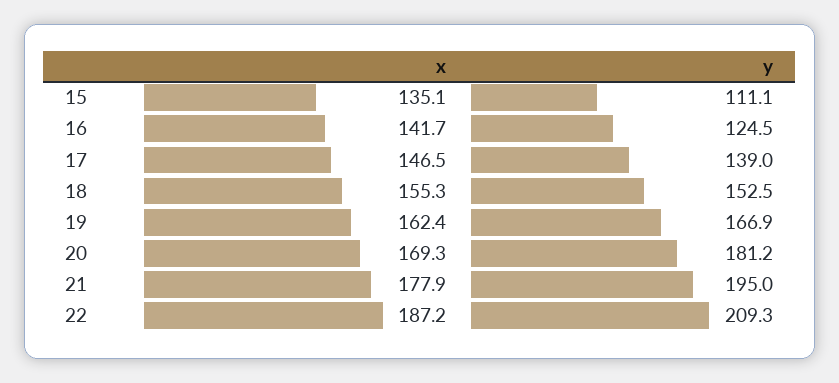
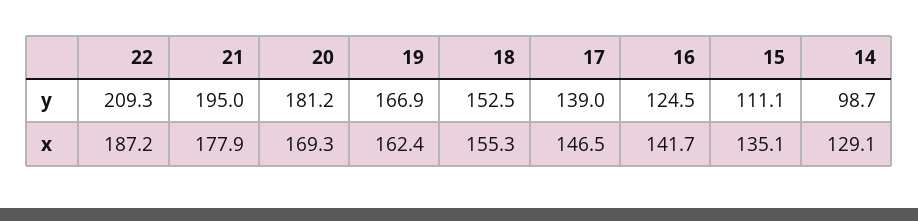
  {
    "x": {
      "15": 135.1,
      "16": 141.7,
      "17": 146.5,
      "18": 155.3,
      "19": 162.4,
      "20": 169.3,
      "21": 177.9,
-     "22": 187.2
+     "22": 187.2,
+     "14": 129.1
    },
    "y": {
      "15": 111.1,
      "16": 124.5,
      "17": 139,
      "18": 152.5,
      "19": 166.9,
      "20": 181.2,
      "21": 195,
-     "22": 209.3
+     "22": 209.3,
+     "14": 98.7
    }
  }

